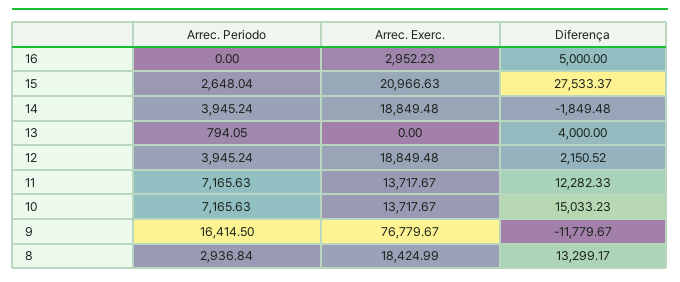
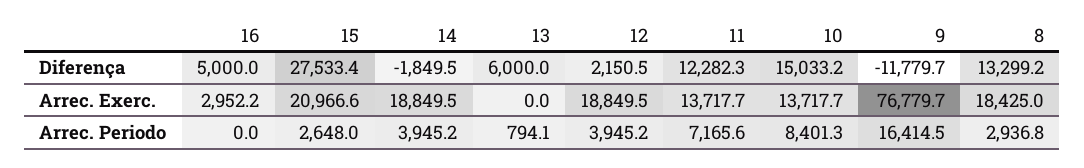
  {
    "Arrec. Periodo": {
      "16": 0,
      "15": 2648.04,
      "14": 3945.24,
      "13": 794.05,
      "12": 3945.24,
      "11": 7165.63,
-     "10": 7165.63,
+     "10": 8401.3,
      "9": 16414.5,
      "8": 2936.84
    },
    "Arrec. Exerc.": {
      "16": 2952.23,
      "15": 20966.63,
      "14": 18849.48,
      "13": 0,
      "12": 18849.48,
      "11": 13717.67,
      "10": 13717.67,
      "9": 76779.67,
      "8": 18424.99
    },
    "Diferença": {
      "16": 5000,
      "15": 27533.37,
      "14": -1849.48,
-     "13": 4000,
+     "13": 6000,
      "12": 2150.52,
      "11": 12282.33,
      "10": 15033.23,
      "9": -11779.67,
      "8": 13299.17
    }
  }

